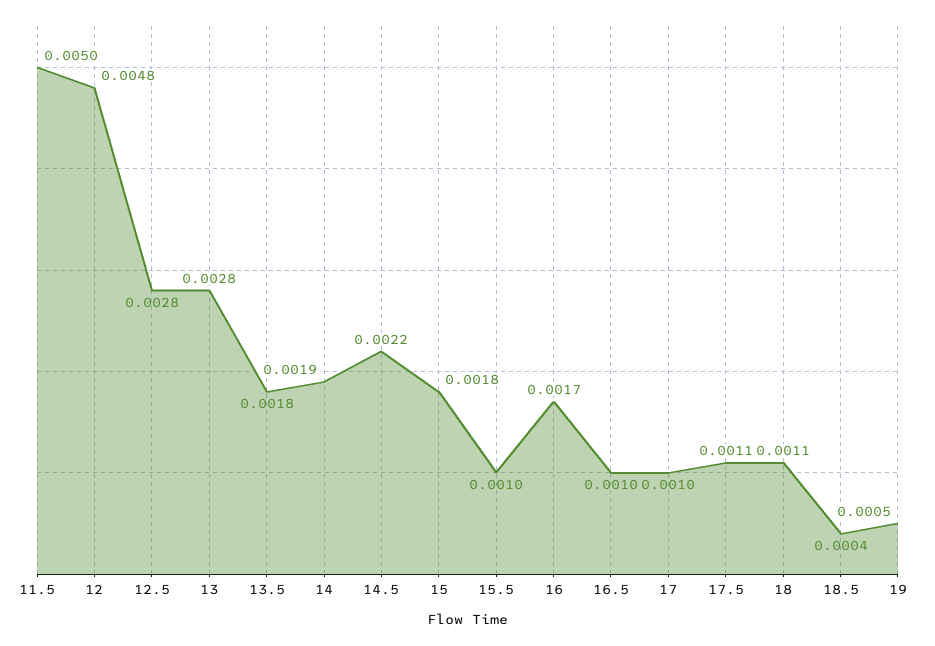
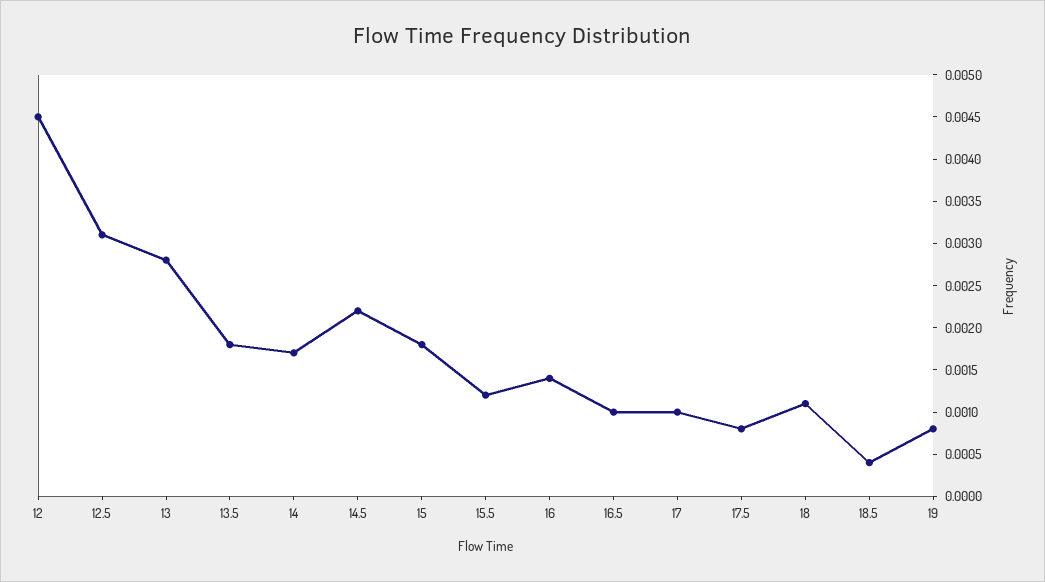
  {
-   "11.5": 0.005,
-   "12": 0.0048,
+   "12": 0.0045,
-   "12.5": 0.0028,
+   "12.5": 0.0031,
    "13": 0.0028,
    "13.5": 0.0018,
-   "14": 0.0019,
+   "14": 0.0017,
    "14.5": 0.0022,
    "15": 0.0018,
-   "15.5": 0.001,
+   "15.5": 0.0012,
-   "16": 0.0017,
+   "16": 0.0014,
    "16.5": 0.001,
    "17": 0.001,
-   "17.5": 0.0011,
+   "17.5": 0.0008,
    "18": 0.0011,
    "18.5": 0.0004,
-   "19": 0.0005
+   "19": 0.0008
  }

